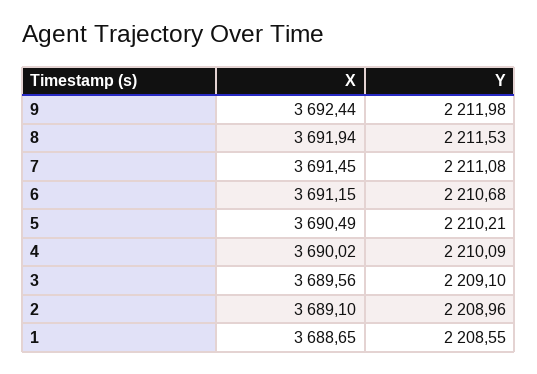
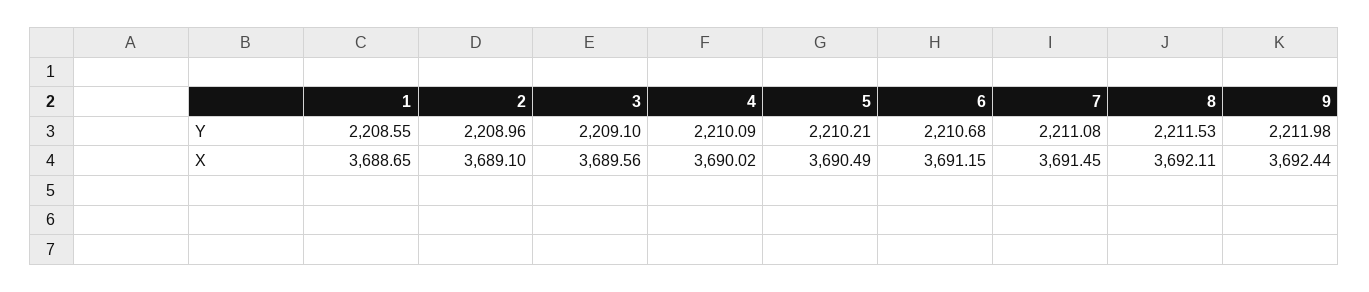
  {
    "X": {
      "9": 3692.44,
-     "8": 3691.94,
+     "8": 3692.11,
      "7": 3691.45,
      "6": 3691.15,
      "5": 3690.49,
      "4": 3690.02,
      "3": 3689.56,
      "2": 3689.1,
      "1": 3688.65
    },
    "Y": {
      "9": 2211.98,
      "8": 2211.53,
      "7": 2211.08,
      "6": 2210.68,
      "5": 2210.21,
      "4": 2210.09,
      "3": 2209.1,
      "2": 2208.96,
      "1": 2208.55
    }
  }

